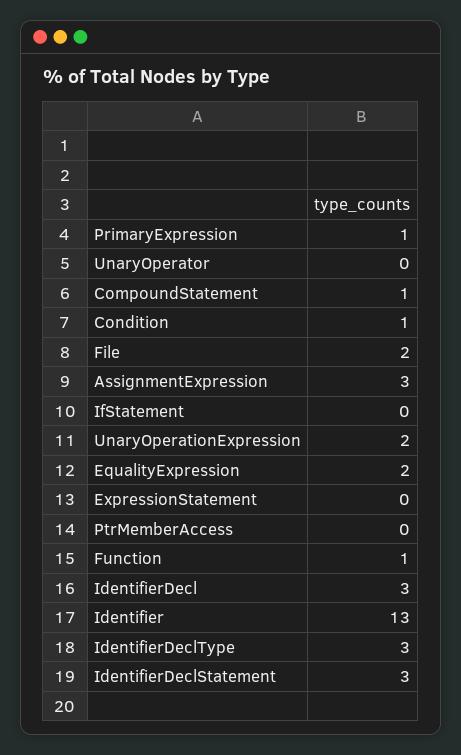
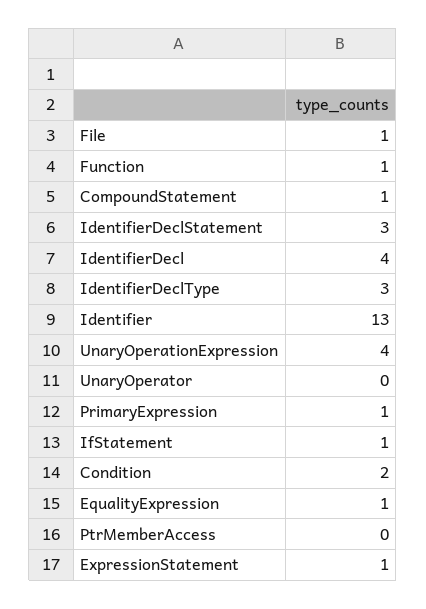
  {
    "PrimaryExpression": 1,
    "UnaryOperator": 0,
    "CompoundStatement": 1,
-   "Condition": 1,
+   "Condition": 2,
-   "File": 2,
+   "File": 1,
-   "AssignmentExpression": 3,
-   "IfStatement": 0,
+   "IfStatement": 1,
-   "UnaryOperationExpression": 2,
+   "UnaryOperationExpression": 4,
-   "EqualityExpression": 2,
+   "EqualityExpression": 1,
-   "ExpressionStatement": 0,
+   "ExpressionStatement": 1,
    "PtrMemberAccess": 0,
    "Function": 1,
-   "IdentifierDecl": 3,
+   "IdentifierDecl": 4,
    "Identifier": 13,
    "IdentifierDeclType": 3,
    "IdentifierDeclStatement": 3
  }

